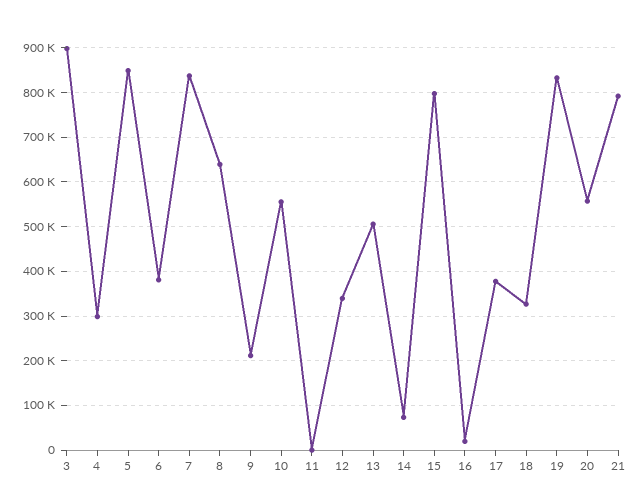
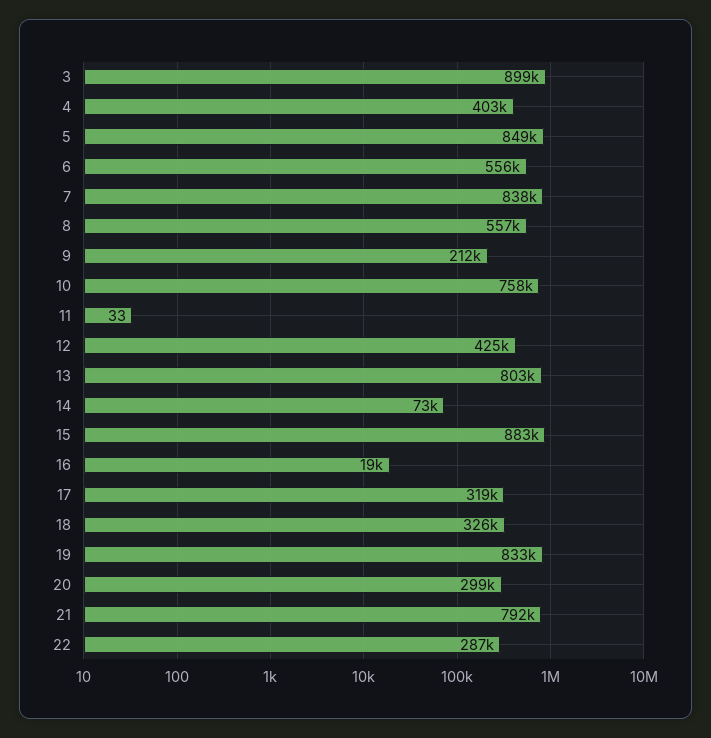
  {
    "3": 899000,
-   "4": 300000,
+   "4": 403000,
    "5": 849000,
-   "6": 380000,
+   "6": 556000,
    "7": 838000,
-   "8": 640000,
+   "8": 557000,
    "9": 212000,
-   "10": 560000,
+   "10": 758000,
    "11": 33,
-   "12": 340000,
+   "12": 425000,
-   "13": 500000,
+   "13": 803000,
    "14": 73000,
-   "15": 800000,
+   "15": 883000,
    "16": 19000,
-   "17": 380000,
+   "17": 319000,
    "18": 326000,
    "19": 833000,
-   "20": 560000,
+   "20": 299000,
-   "21": 792000
+   "21": 792000,
+   "22": 287000
  }

